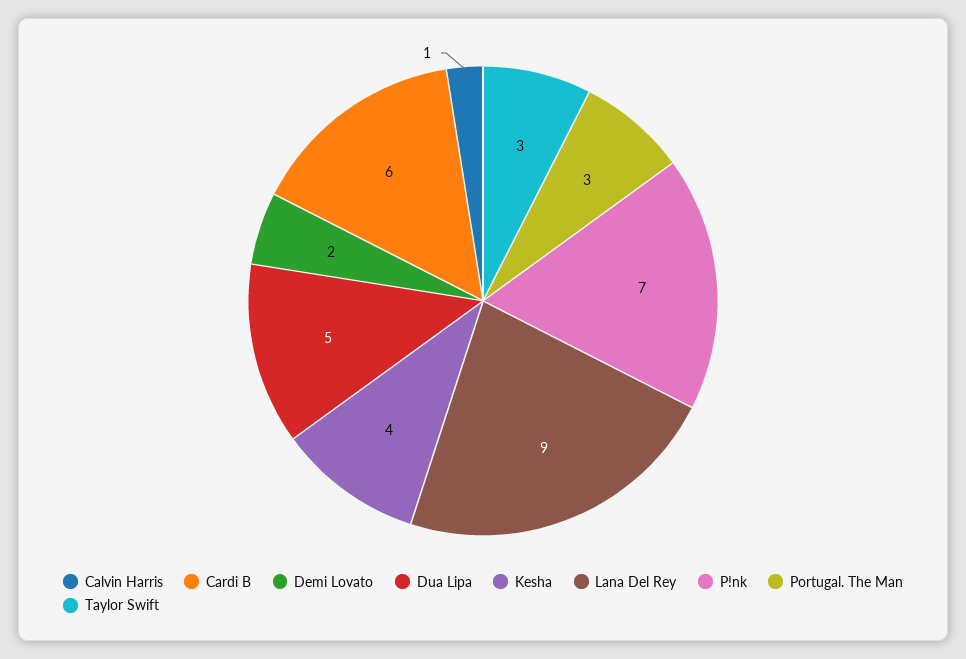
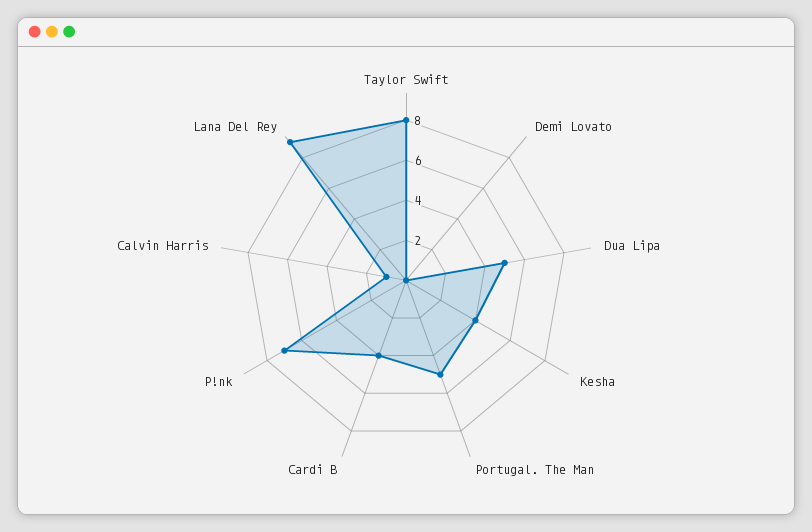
  {
    "Calvin Harris": 1,
-   "Cardi B": 6,
+   "Cardi B": 4,
-   "Demi Lovato": 2,
+   "Demi Lovato": 0,
    "Dua Lipa": 5,
    "Kesha": 4,
    "Lana Del Rey": 9,
    "P!nk": 7,
-   "Portugal. The Man": 3,
+   "Portugal. The Man": 5,
-   "Taylor Swift": 3
+   "Taylor Swift": 8
  }

